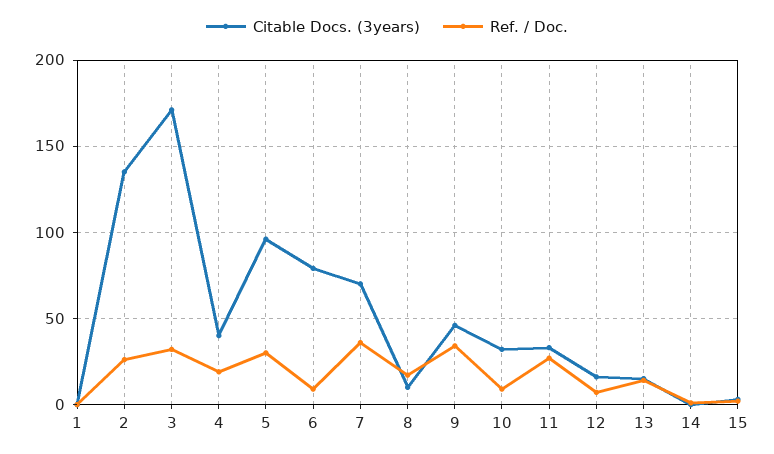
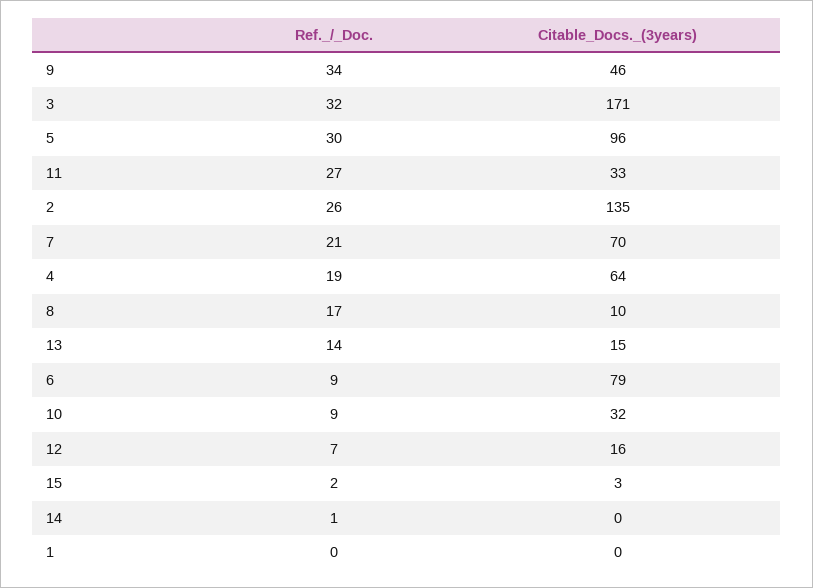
  {
    "Citable Docs. (3years)": {
      "1": 0,
      "2": 135,
      "3": 171,
-     "4": 40,
+     "4": 64,
      "5": 96,
      "6": 79,
      "7": 70,
      "8": 10,
      "9": 46,
      "10": 32,
      "11": 33,
      "12": 16,
      "13": 15,
      "14": 0,
      "15": 3
    },
    "Ref. / Doc.": {
      "1": 0,
      "2": 26,
      "3": 32,
      "4": 19,
      "5": 30,
      "6": 9,
-     "7": 35,
+     "7": 21,
      "8": 17,
      "9": 34,
      "10": 9,
      "11": 27,
      "12": 7,
      "13": 14,
      "14": 1,
      "15": 2
    }
  }

